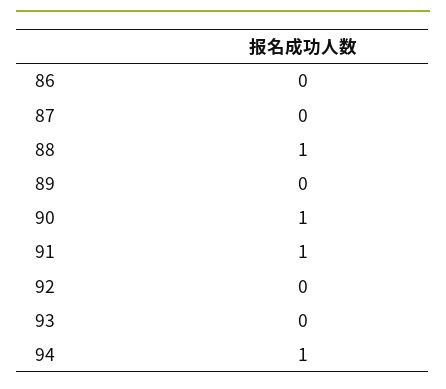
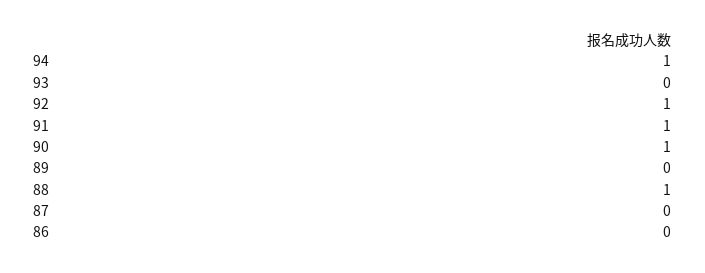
  {
    "86": 0,
    "87": 0,
    "88": 1,
    "89": 0,
    "90": 1,
    "91": 1,
-   "92": 0,
+   "92": 1,
    "93": 0,
    "94": 1
  }

